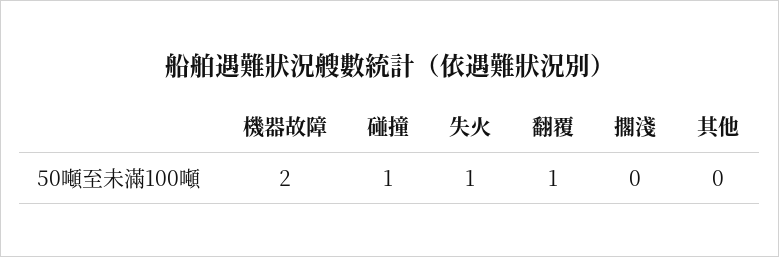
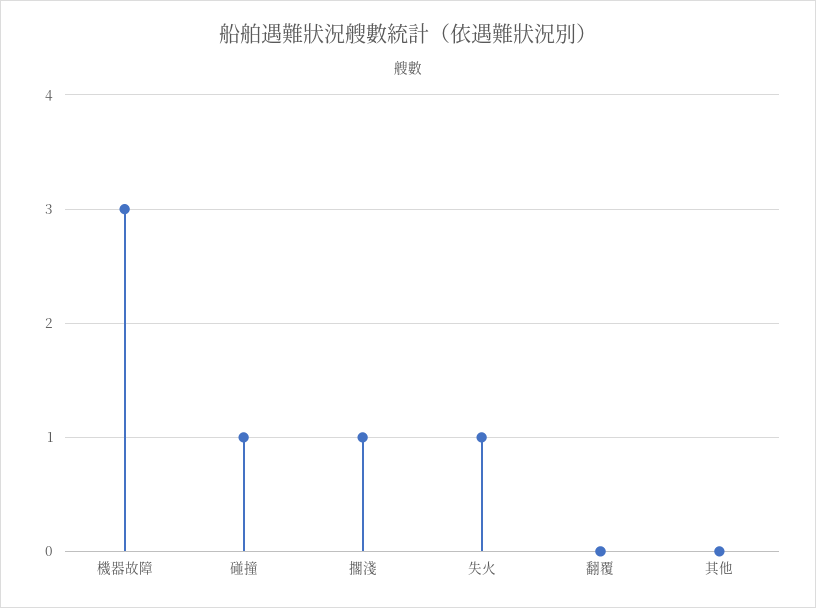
  {
-   "機器故障": 2,
+   "機器故障": 3,
    "碰撞": 1,
    "失火": 1,
-   "翻覆": 1,
+   "翻覆": 0,
-   "擱淺": 0,
+   "擱淺": 1,
    "其他": 0
  }

